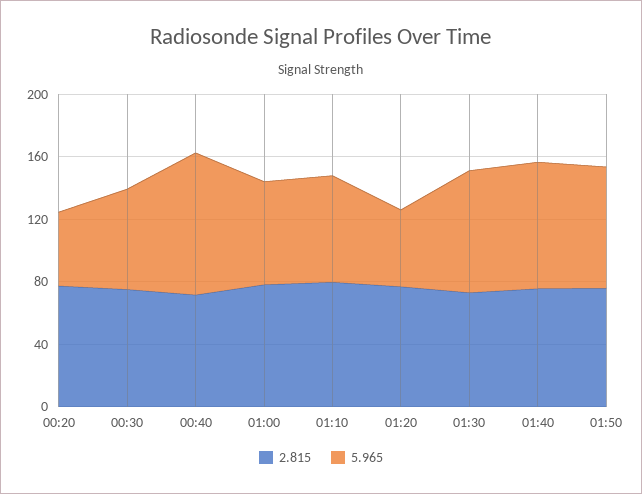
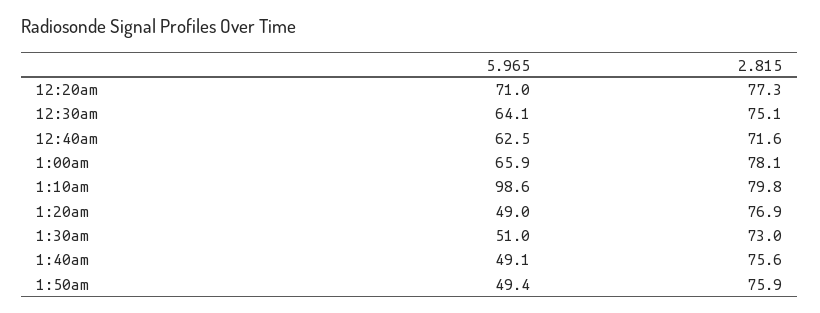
  {
    "2.815": {
      "00:20": 77.3,
      "00:30": 75.1,
      "00:40": 71.6,
      "01:00": 78.1,
      "01:10": 79.8,
      "01:20": 76.9,
      "01:30": 73,
      "01:40": 75.6,
      "01:50": 75.9
    },
    "5.965": {
-     "00:20": 50,
+     "00:20": 71,
      "00:30": 64.1,
-     "00:40": 90,
+     "00:40": 62.5,
      "01:00": 65.9,
-     "01:10": 70,
+     "01:10": 98.6,
      "01:20": 49,
-     "01:30": 80,
+     "01:30": 51,
-     "01:40": 80,
+     "01:40": 49.1,
-     "01:50": 80
+     "01:50": 49.4
    }
  }

